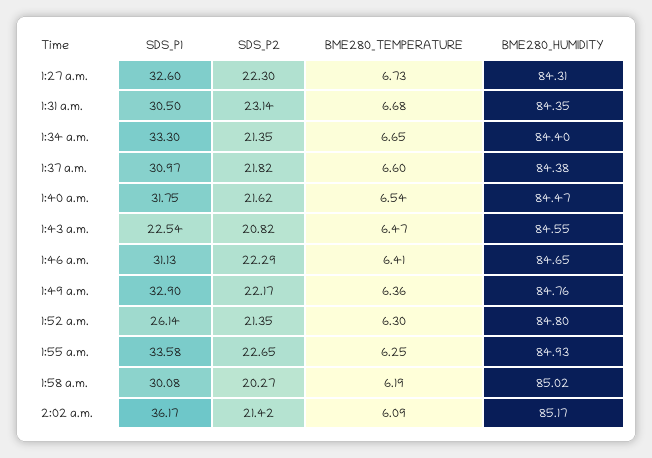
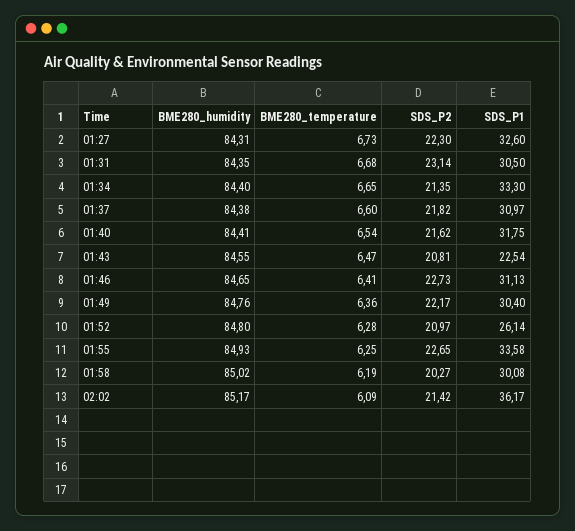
  {
    "SDS_P1": {
      "1:27 a.m.": 32.6,
      "1:31 a.m.": 30.5,
      "1:34 a.m.": 33.3,
      "1:37 a.m.": 30.97,
      "1:40 a.m.": 31.75,
      "1:43 a.m.": 22.54,
      "1:46 a.m.": 31.13,
-     "1:49 a.m.": 32.9,
+     "1:49 a.m.": 30.4,
      "1:52 a.m.": 26.14,
      "1:55 a.m.": 33.58,
      "1:58 a.m.": 30.08,
      "2:02 a.m.": 36.17
    },
    "SDS_P2": {
      "1:27 a.m.": 22.3,
      "1:31 a.m.": 23.14,
      "1:34 a.m.": 21.35,
      "1:37 a.m.": 21.82,
      "1:40 a.m.": 21.62,
-     "1:43 a.m.": 20.82,
+     "1:43 a.m.": 20.81,
-     "1:46 a.m.": 22.29,
+     "1:46 a.m.": 22.73,
      "1:49 a.m.": 22.17,
-     "1:52 a.m.": 21.35,
+     "1:52 a.m.": 20.97,
      "1:55 a.m.": 22.65,
      "1:58 a.m.": 20.27,
      "2:02 a.m.": 21.42
    },
    "BME280_TEMPERATURE": {
      "1:27 a.m.": 6.73,
      "1:31 a.m.": 6.68,
      "1:34 a.m.": 6.65,
      "1:37 a.m.": 6.6,
      "1:40 a.m.": 6.54,
      "1:43 a.m.": 6.47,
      "1:46 a.m.": 6.41,
      "1:49 a.m.": 6.36,
-     "1:52 a.m.": 6.3,
+     "1:52 a.m.": 6.28,
      "1:55 a.m.": 6.25,
      "1:58 a.m.": 6.19,
      "2:02 a.m.": 6.09
    },
    "BME280_HUMIDITY": {
      "1:27 a.m.": 84.31,
      "1:31 a.m.": 84.35,
      "1:34 a.m.": 84.4,
      "1:37 a.m.": 84.38,
-     "1:40 a.m.": 84.47,
+     "1:40 a.m.": 84.41,
      "1:43 a.m.": 84.55,
      "1:46 a.m.": 84.65,
      "1:49 a.m.": 84.76,
      "1:52 a.m.": 84.8,
      "1:55 a.m.": 84.93,
      "1:58 a.m.": 85.02,
      "2:02 a.m.": 85.17
    }
  }

